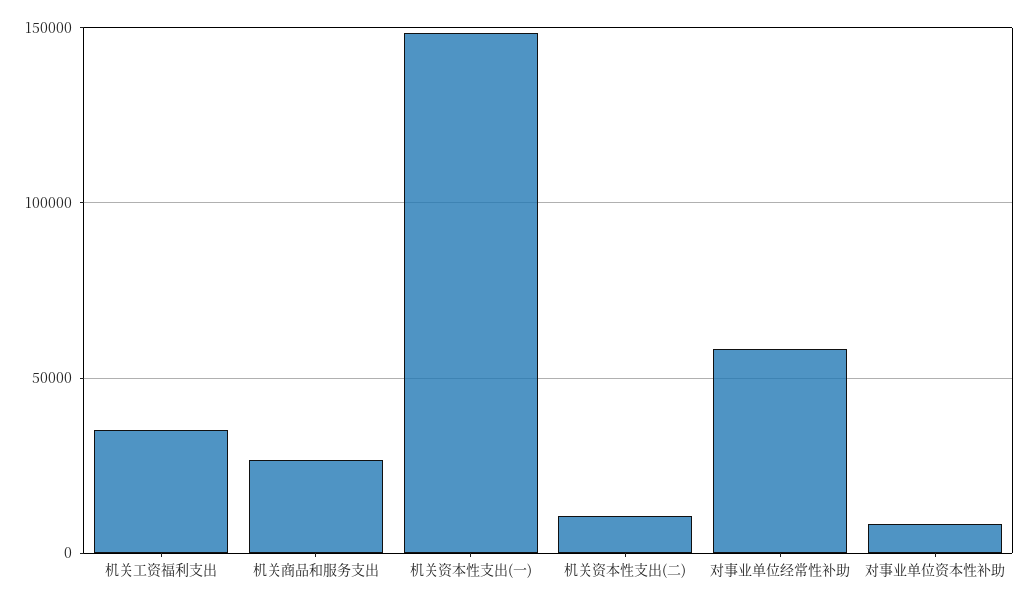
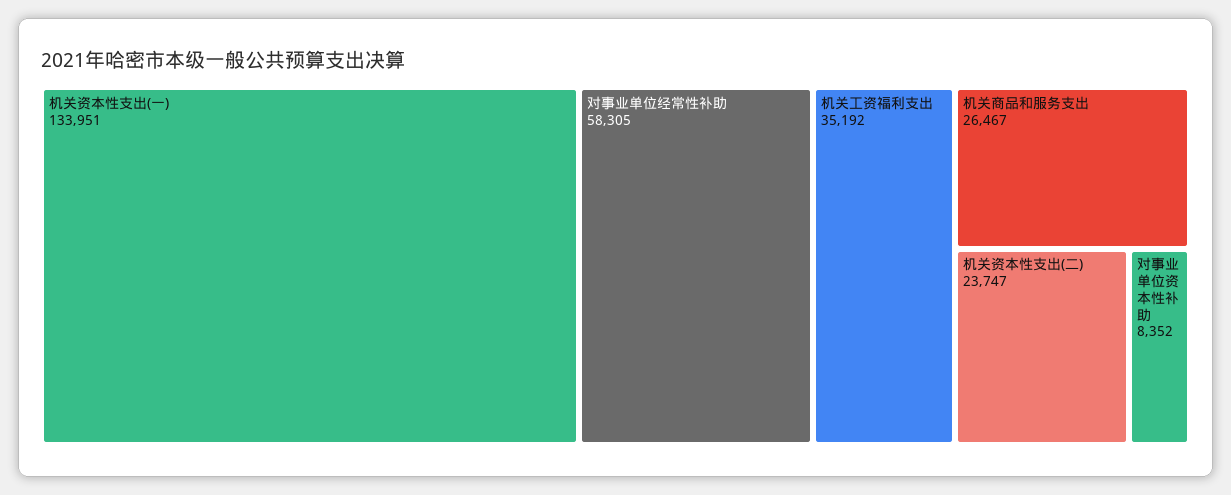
  {
    "机关工资福利支出": 35192,
    "机关商品和服务支出": 26467,
-   "机关资本性支出(一)": 150000,
+   "机关资本性支出(一)": 133951,
-   "机关资本性支出(二)": 10000,
+   "机关资本性支出(二)": 23747,
    "对事业单位经常性补助": 58305,
    "对事业单位资本性补助": 8352
  }

